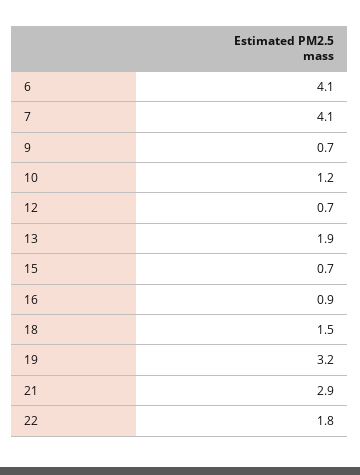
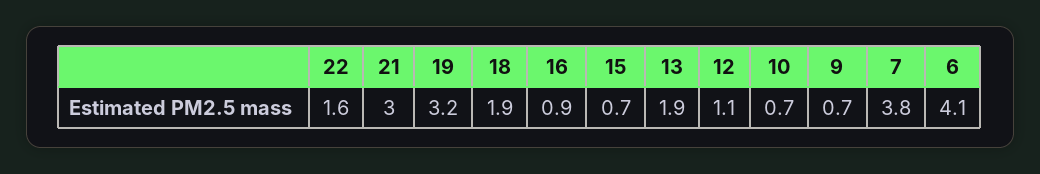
  {
    "6": 4.1,
-   "7": 4.1,
+   "7": 3.8,
    "9": 0.7,
-   "10": 1.2,
+   "10": 0.7,
-   "12": 0.7,
+   "12": 1.1,
    "13": 1.9,
    "15": 0.7,
    "16": 0.9,
-   "18": 1.5,
+   "18": 1.9,
    "19": 3.2,
-   "21": 2.9,
+   "21": 3,
-   "22": 1.8
+   "22": 1.6
  }

